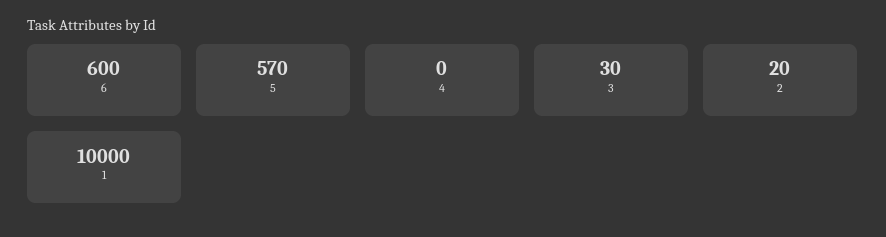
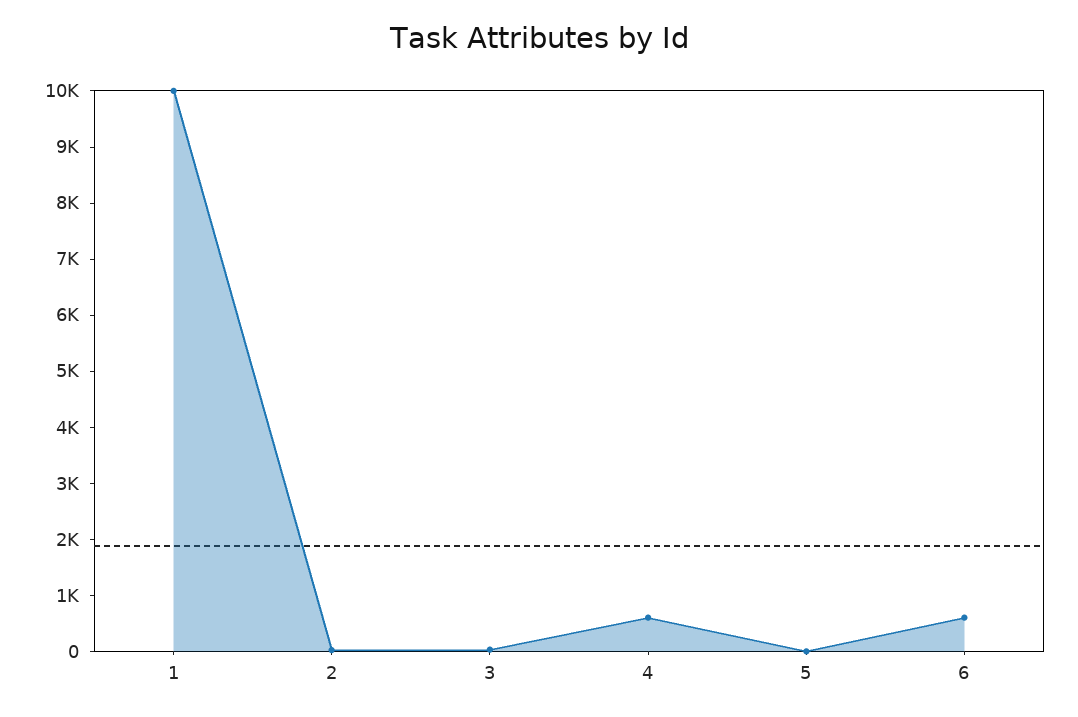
  {
    "6": 600,
-   "5": 570,
+   "5": 0,
-   "4": 0,
+   "4": 600,
    "3": 30,
    "2": 20,
    "1": 10000
  }

